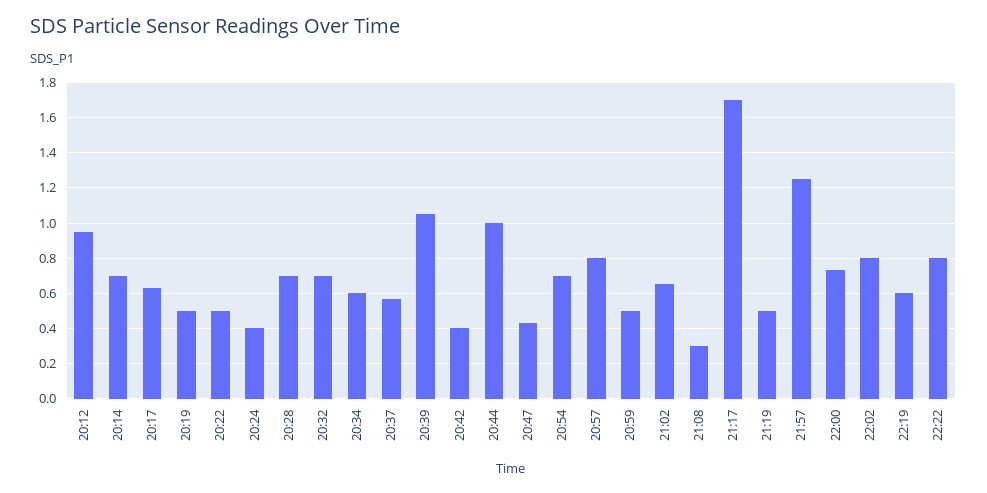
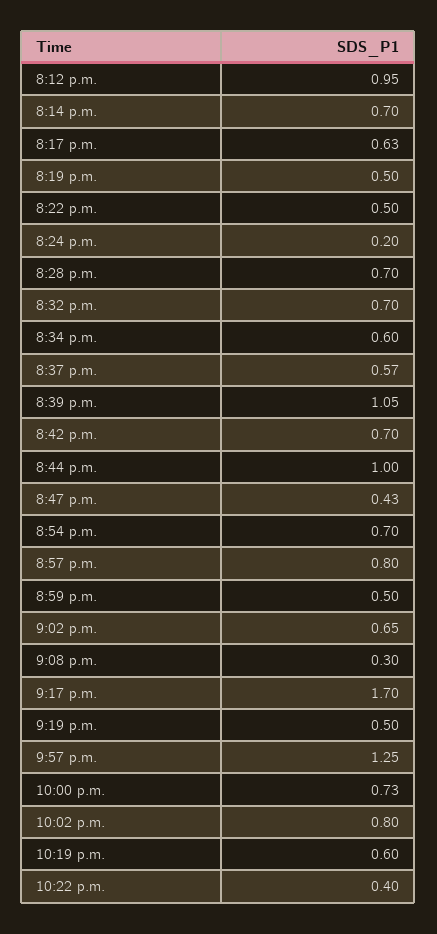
  {
    "20:12": 0.95,
    "20:14": 0.7,
    "20:17": 0.63,
    "20:19": 0.5,
    "20:22": 0.5,
-   "20:24": 0.4,
+   "20:24": 0.2,
    "20:28": 0.7,
    "20:32": 0.7,
    "20:34": 0.6,
    "20:37": 0.57,
    "20:39": 1.05,
-   "20:42": 0.4,
+   "20:42": 0.7,
    "20:44": 1,
    "20:47": 0.43,
    "20:54": 0.7,
    "20:57": 0.8,
    "20:59": 0.5,
    "21:02": 0.65,
    "21:08": 0.3,
    "21:17": 1.7,
    "21:19": 0.5,
    "21:57": 1.25,
    "22:00": 0.73,
    "22:02": 0.8,
    "22:19": 0.6,
-   "22:22": 0.8
+   "22:22": 0.4
  }

